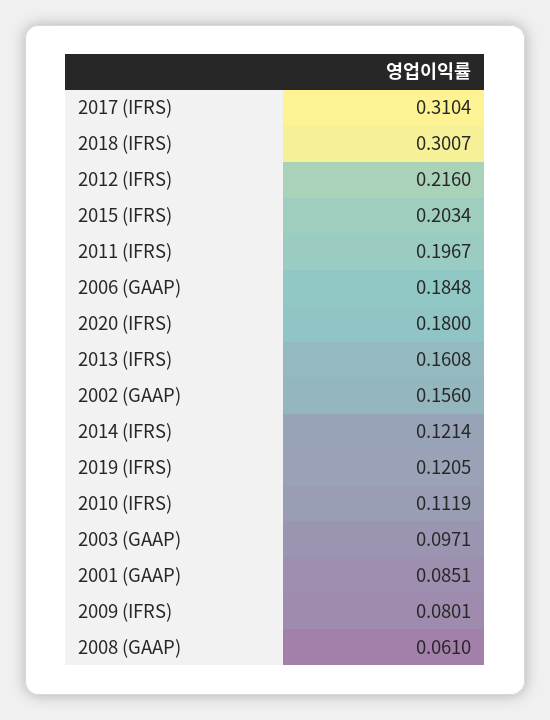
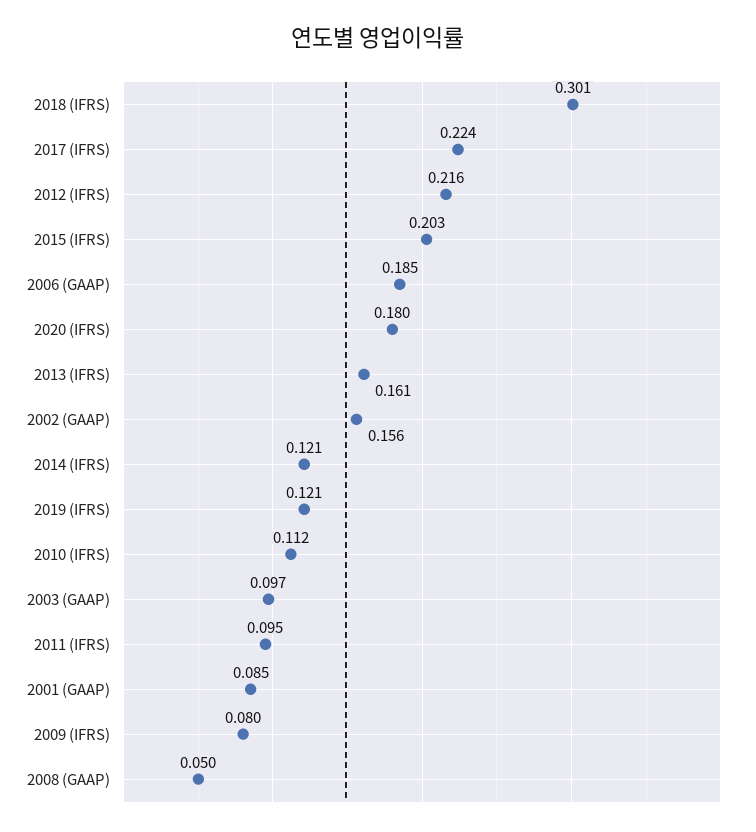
  {
-   "2017 (IFRS)": 0.3104,
+   "2017 (IFRS)": 0.224,
    "2018 (IFRS)": 0.3007,
    "2012 (IFRS)": 0.216,
    "2015 (IFRS)": 0.2034,
-   "2011 (IFRS)": 0.1967,
+   "2011 (IFRS)": 0.095,
    "2006 (GAAP)": 0.1848,
    "2020 (IFRS)": 0.18,
    "2013 (IFRS)": 0.1608,
    "2002 (GAAP)": 0.156,
    "2014 (IFRS)": 0.1214,
    "2019 (IFRS)": 0.1205,
    "2010 (IFRS)": 0.1119,
    "2003 (GAAP)": 0.0971,
    "2001 (GAAP)": 0.0851,
    "2009 (IFRS)": 0.0801,
-   "2008 (GAAP)": 0.061
+   "2008 (GAAP)": 0.05
  }

